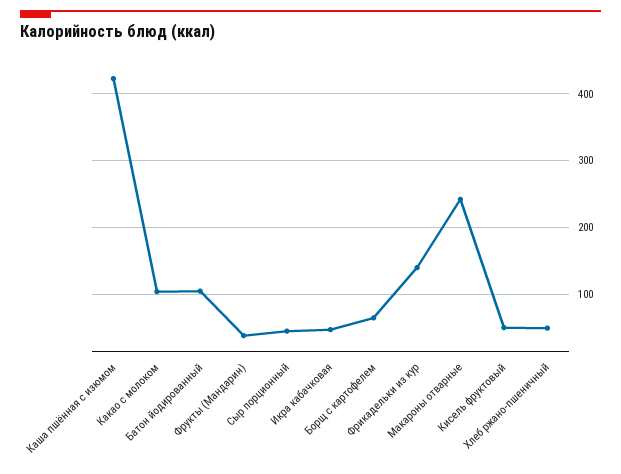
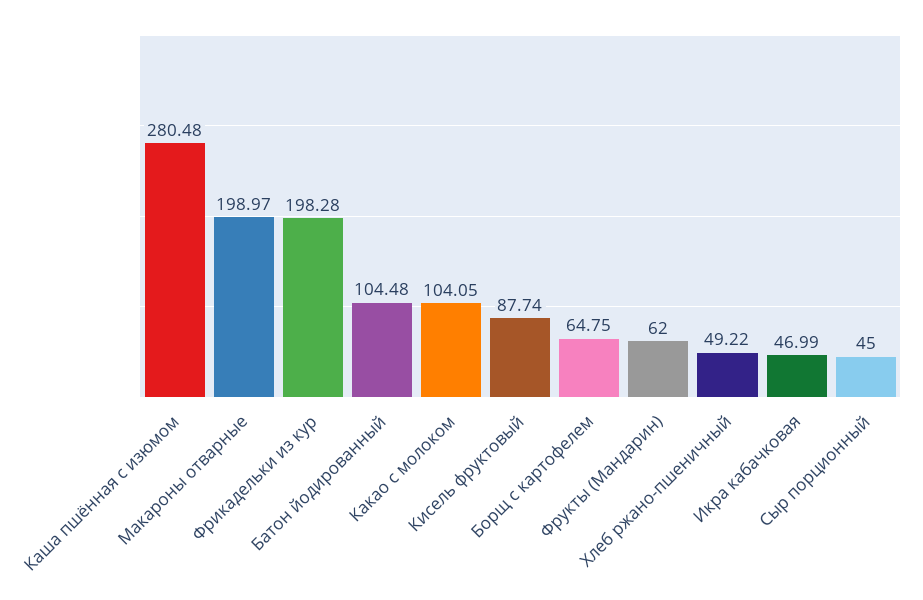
  {
-   "Каша пшённая с изюмом": 420,
+   "Каша пшённая с изюмом": 280.48,
    "Какао с молоком": 104.05,
    "Батон йодированный": 104.48,
-   "Фрукты (Мандарин)": 40,
+   "Фрукты (Мандарин)": 62,
    "Сыр порционный": 45,
    "Икра кабачковая": 46.99,
    "Борщ с картофелем": 64.75,
-   "Фрикадельки из кур": 140,
+   "Фрикадельки из кур": 198.28,
-   "Макароны отварные": 240,
+   "Макароны отварные": 198.97,
-   "Кисель фруктовый": 50,
+   "Кисель фруктовый": 87.74,
    "Хлеб ржано-пшеничный": 49.22
  }

